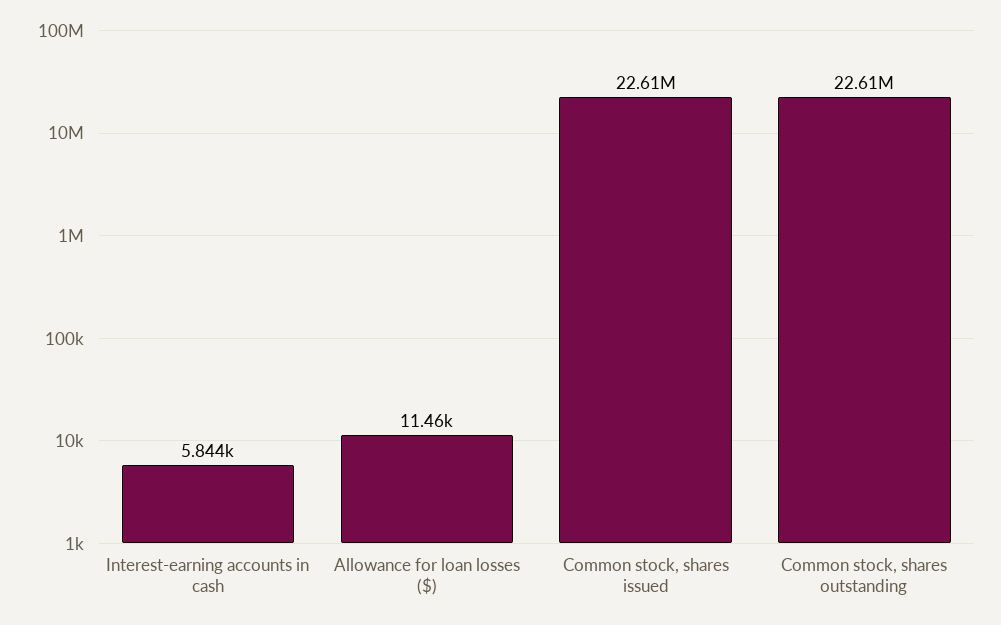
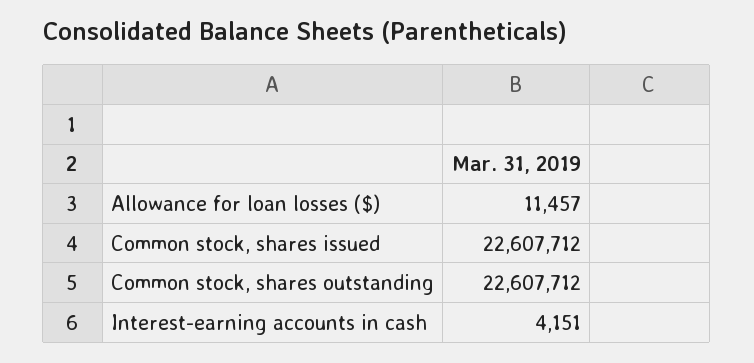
  {
-   "Interest-earning accounts in cash": 5844,
+   "Interest-earning accounts in cash": 4151,
    "Allowance for loan losses ($)": 11457,
    "Common stock, shares issued": 22607712,
    "Common stock, shares outstanding": 22607712
  }

